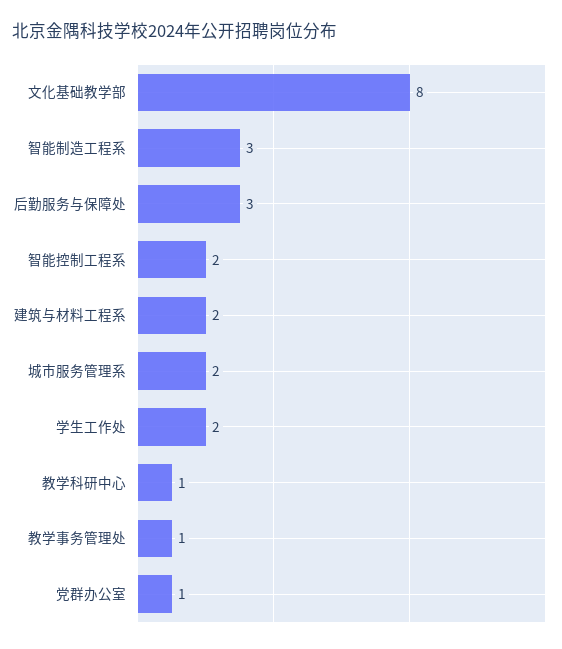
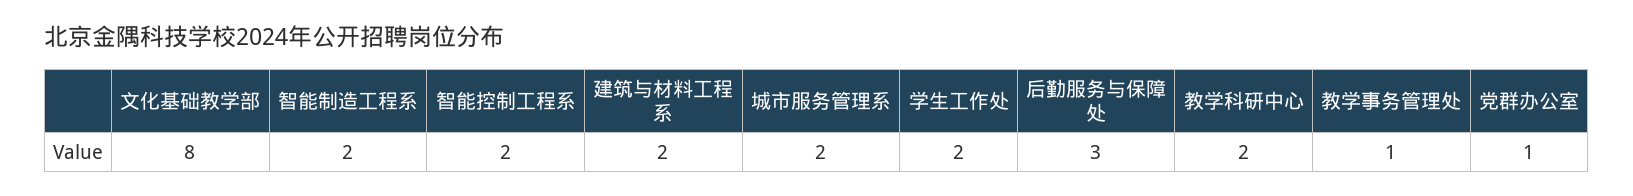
  {
    "文化基础教学部": 8,
-   "智能制造工程系": 3,
+   "智能制造工程系": 2,
    "后勤服务与保障处": 3,
    "智能控制工程系": 2,
    "建筑与材料工程系": 2,
    "城市服务管理系": 2,
    "学生工作处": 2,
-   "教学科研中心": 1,
+   "教学科研中心": 2,
    "教学事务管理处": 1,
    "党群办公室": 1
  }

